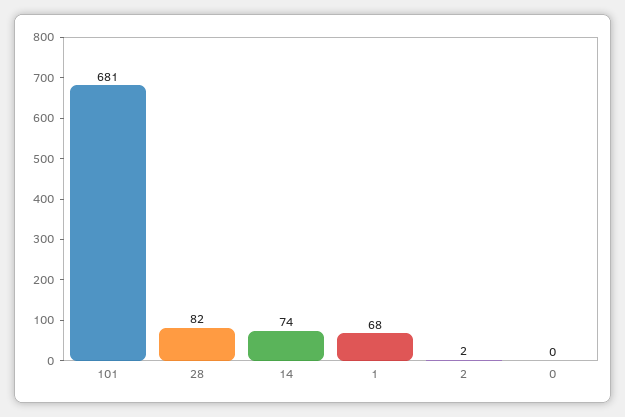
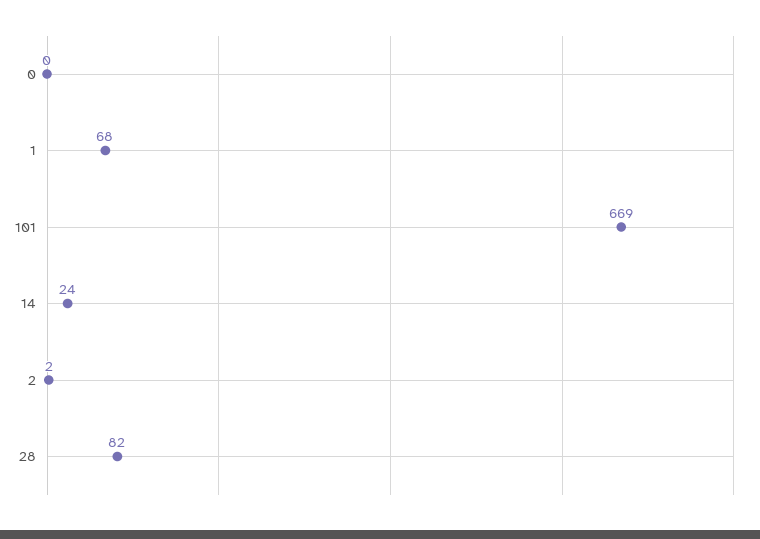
  {
-   "101": 681,
+   "101": 669,
    "28": 82,
-   "14": 74,
+   "14": 24,
    "1": 68,
    "2": 2,
    "0": 0
  }

